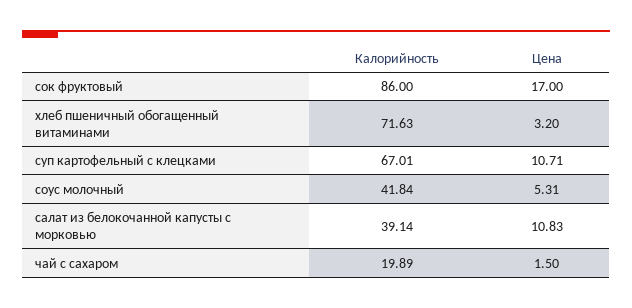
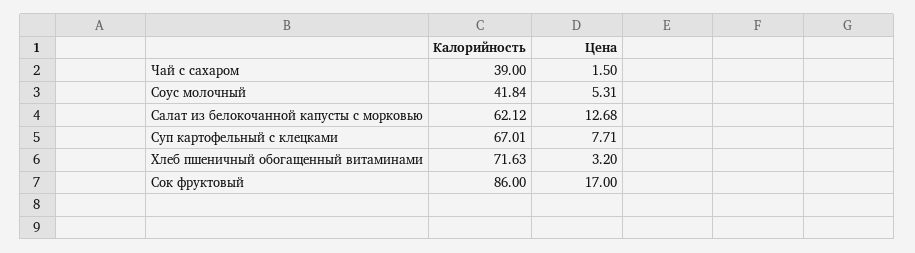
  {
    "Калорийность": {
      "сок фруктовый": 86,
      "хлеб пшеничный обогащенный витаминами": 71.63,
      "суп картофельный с клецками": 67.01,
      "соус молочный": 41.84,
-     "салат из белокочанной капусты с морковью": 39.14,
+     "салат из белокочанной капусты с морковью": 62.12,
-     "чай с сахаром": 19.89
+     "чай с сахаром": 39
    },
    "Цена": {
      "сок фруктовый": 17,
      "хлеб пшеничный обогащенный витаминами": 3.2,
-     "суп картофельный с клецками": 10.71,
+     "суп картофельный с клецками": 7.71,
      "соус молочный": 5.31,
-     "салат из белокочанной капусты с морковью": 10.83,
+     "салат из белокочанной капусты с морковью": 12.68,
      "чай с сахаром": 1.5
    }
  }

